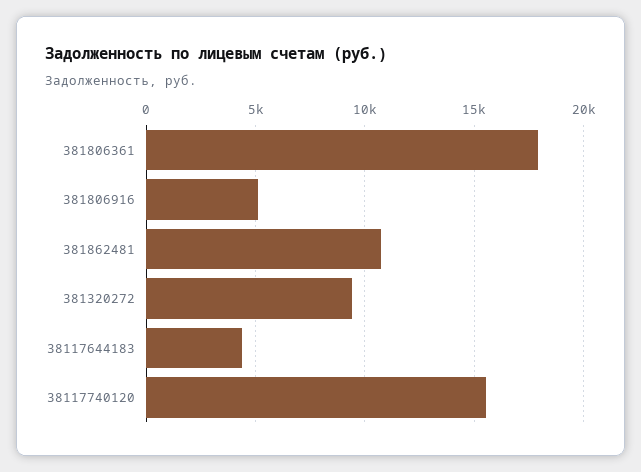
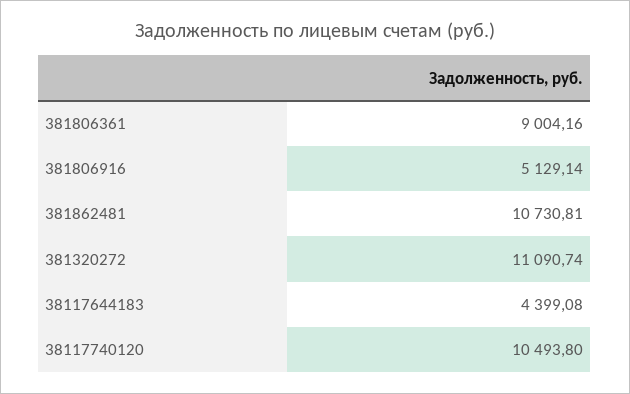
  {
-   "381806361": 18000,
+   "381806361": 9004.16,
    "381806916": 5129.14,
    "381862481": 10730.81,
-   "381320272": 9500,
+   "381320272": 11090.74,
    "38117644183": 4399.08,
-   "38117740120": 15500
+   "38117740120": 10493.8
  }

